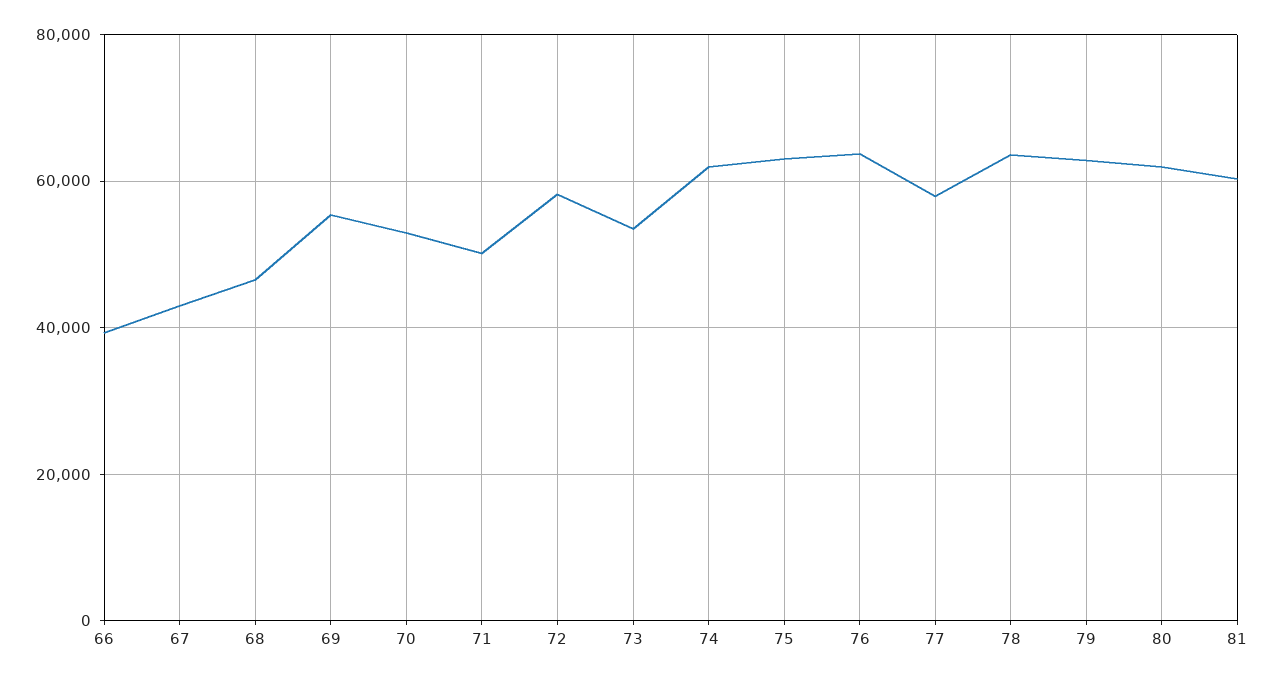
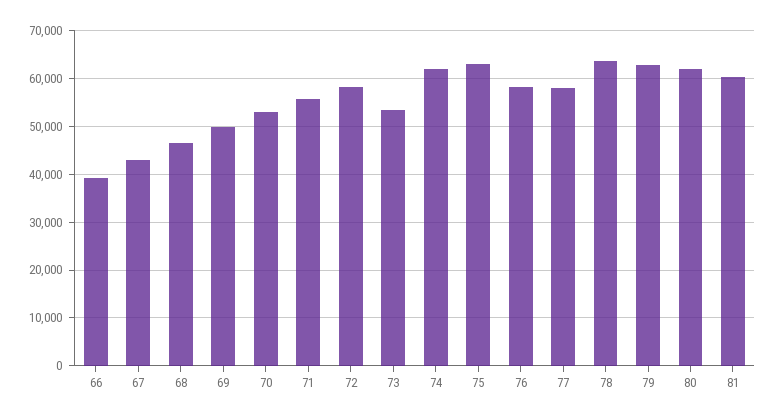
  {
    "66": 40000,
    "67": 42000,
    "68": 46000,
-   "69": 56000,
+   "69": 50000,
    "70": 52000,
-   "71": 50000,
+   "71": 56000,
    "72": 58000,
    "73": 54000,
    "74": 62000,
    "75": 64000,
-   "76": 64000,
+   "76": 58000,
    "77": 58000,
    "78": 64000,
    "79": 62000,
    "80": 62000,
    "81": 60000
  }

